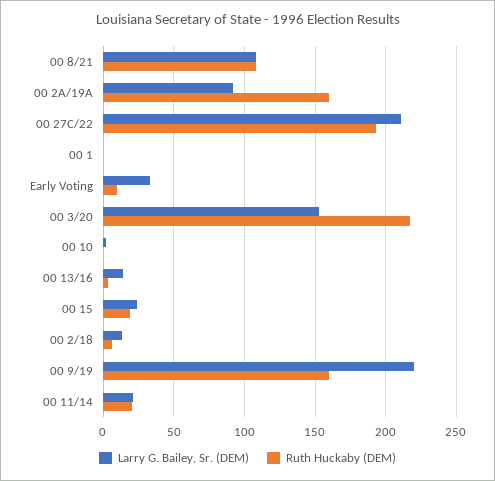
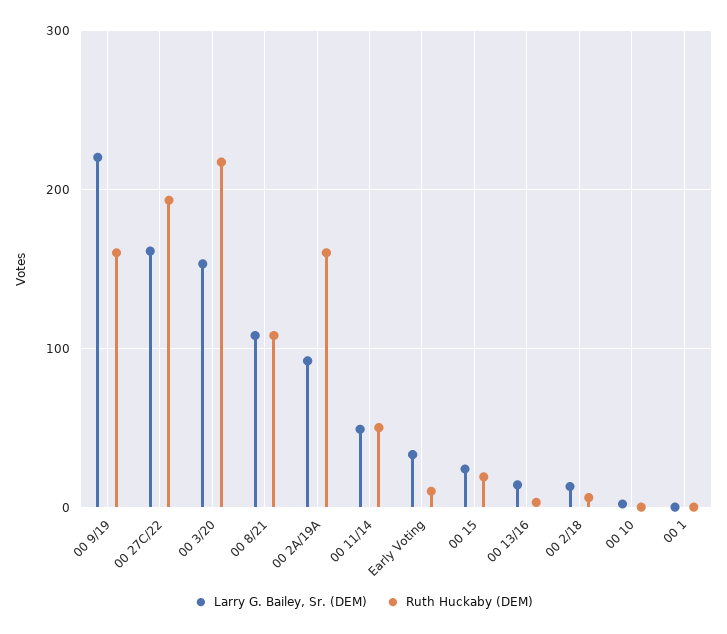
  {
    "Larry G. Bailey, Sr. (DEM)": {
      "00 8/21": 110,
      "00 2A/19A": 90,
-     "00 27C/22": 210,
+     "00 27C/22": 160,
      "00 1": 0,
      "Early Voting": 35,
      "00 3/20": 155,
      "00 10": 0,
      "00 13/16": 15,
      "00 15": 25,
      "00 2/18": 15,
      "00 9/19": 220,
-     "00 11/14": 20
+     "00 11/14": 50
    },
    "Ruth Huckaby (DEM)": {
      "00 8/21": 110,
      "00 2A/19A": 160,
      "00 27C/22": 195,
      "00 1": 0,
      "Early Voting": 10,
      "00 3/20": 215,
      "00 10": 0,
      "00 13/16": 5,
      "00 15": 20,
      "00 2/18": 5,
      "00 9/19": 160,
-     "00 11/14": 20
+     "00 11/14": 50
    }
  }

